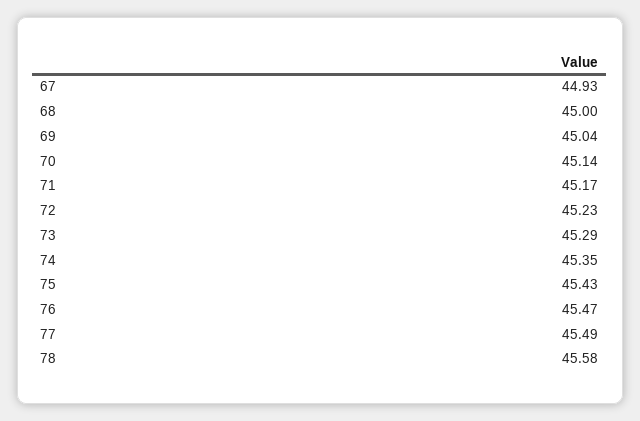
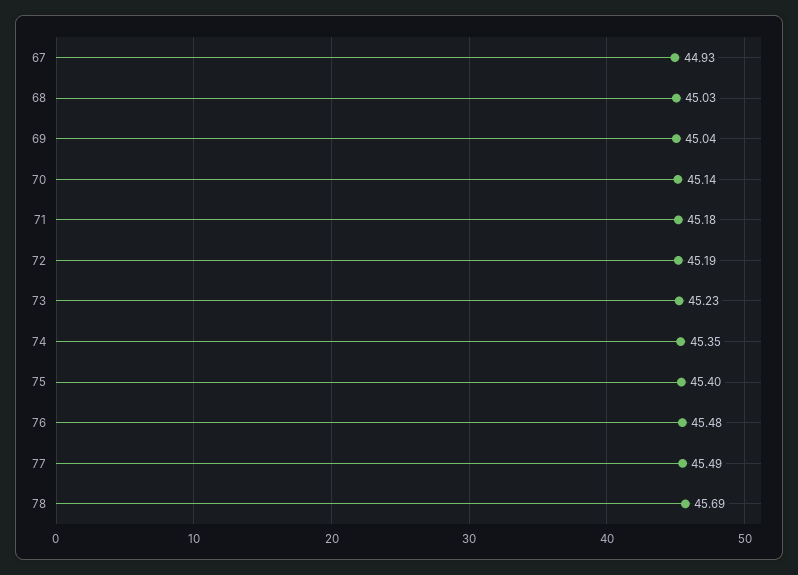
  {
    "67": 44.93,
-   "68": 45,
+   "68": 45.03,
    "69": 45.04,
    "70": 45.14,
-   "71": 45.17,
+   "71": 45.18,
-   "72": 45.23,
+   "72": 45.19,
-   "73": 45.29,
+   "73": 45.23,
    "74": 45.35,
-   "75": 45.43,
+   "75": 45.4,
-   "76": 45.47,
+   "76": 45.48,
    "77": 45.49,
-   "78": 45.58
+   "78": 45.69
  }

